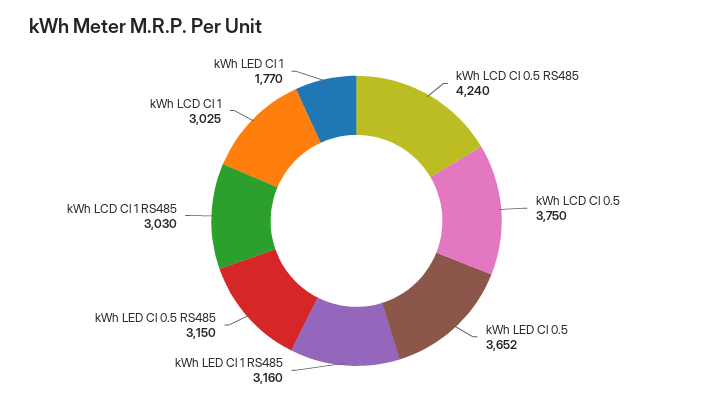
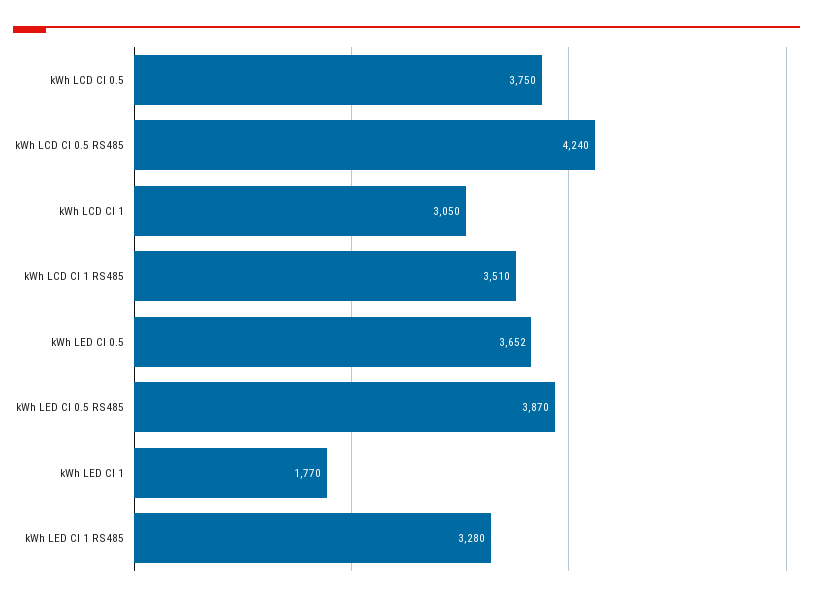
  {
    "kWh LCD Cl 0.5 RS485": 4240,
    "kWh LCD Cl 0.5": 3750,
    "kWh LED Cl 0.5": 3652,
-   "kWh LED Cl 1 RS485": 3160,
+   "kWh LED Cl 1 RS485": 3280,
-   "kWh LED Cl 0.5 RS485": 3150,
+   "kWh LED Cl 0.5 RS485": 3870,
-   "kWh LCD Cl 1 RS485": 3030,
+   "kWh LCD Cl 1 RS485": 3510,
-   "kWh LCD Cl 1": 3025,
+   "kWh LCD Cl 1": 3050,
    "kWh LED Cl 1": 1770
  }

